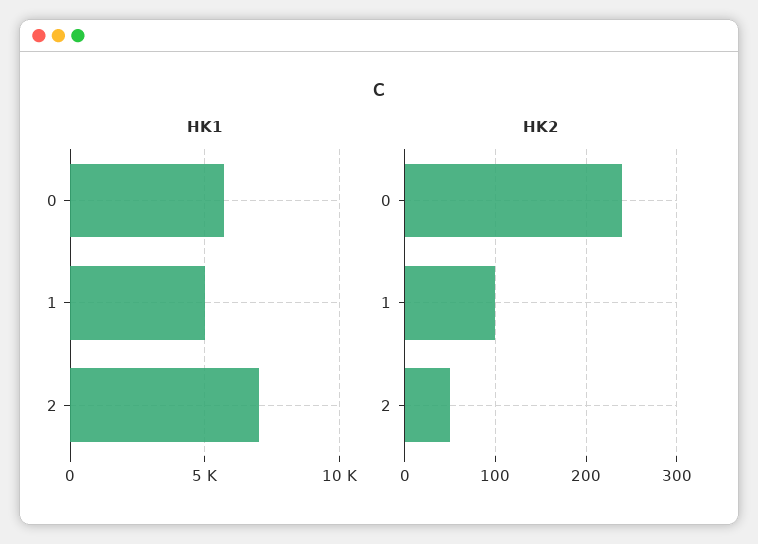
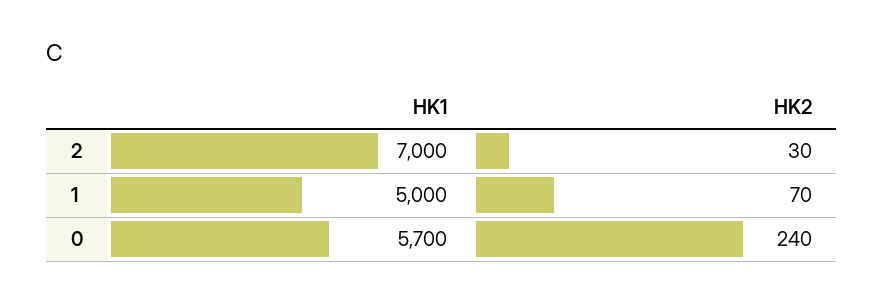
  {
    "HK1": {
      "0": 5700,
      "1": 5000,
      "2": 7000
    },
    "HK2": {
      "0": 240,
-     "1": 100,
+     "1": 70,
-     "2": 50
+     "2": 30
    }
  }

